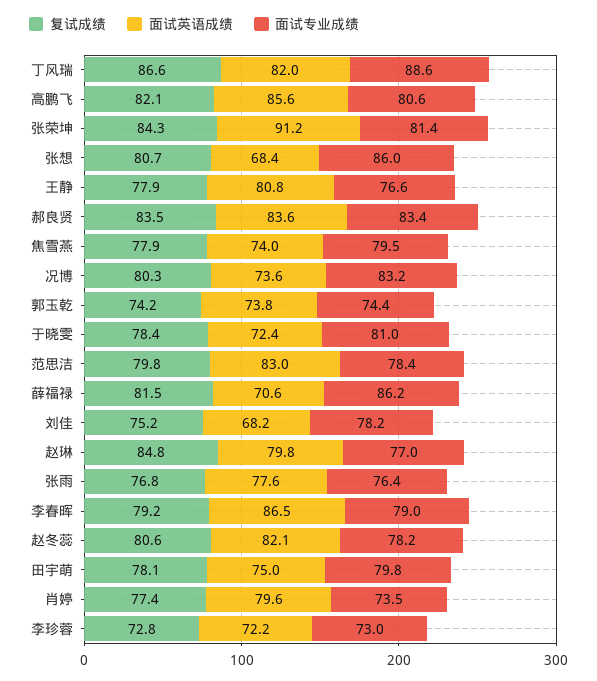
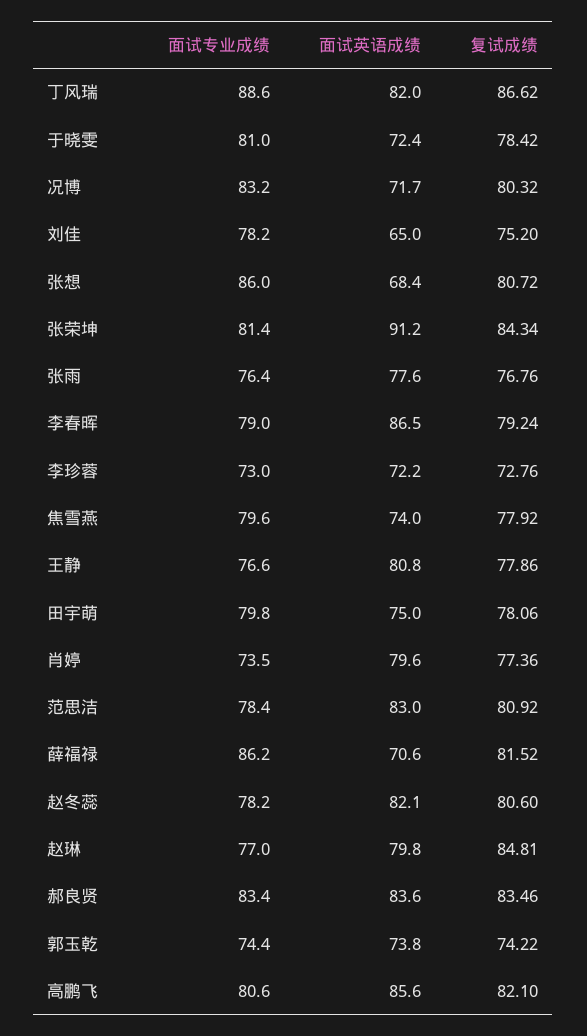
  {
    "复试成绩": {
      "丁风瑞": 86.62,
      "高鹏飞": 82.1,
      "张荣坤": 84.34,
      "张想": 80.72,
      "王静": 77.86,
      "郝良贤": 83.46,
      "焦雪燕": 77.92,
      "况博": 80.32,
      "郭玉乾": 74.22,
      "于晓雯": 78.42,
-     "范思洁": 79.8,
+     "范思洁": 80.92,
      "薛福禄": 81.52,
      "刘佳": 75.2,
      "赵琳": 84.81,
      "张雨": 76.76,
      "李春晖": 79.24,
      "赵冬蕊": 80.6,
      "田宇萌": 78.06,
      "肖婷": 77.36,
      "李珍蓉": 72.76
    },
    "面试英语成绩": {
      "丁风瑞": 82,
      "高鹏飞": 85.6,
      "张荣坤": 91.2,
      "张想": 68.4,
      "王静": 80.8,
      "郝良贤": 83.6,
      "焦雪燕": 74,
-     "况博": 73.6,
+     "况博": 71.7,
      "郭玉乾": 73.8,
      "于晓雯": 72.4,
      "范思洁": 83,
      "薛福禄": 70.6,
-     "刘佳": 68.2,
+     "刘佳": 65,
      "赵琳": 79.8,
      "张雨": 77.6,
      "李春晖": 86.5,
      "赵冬蕊": 82.1,
      "田宇萌": 75,
      "肖婷": 79.6,
      "李珍蓉": 72.2
    },
    "面试专业成绩": {
      "丁风瑞": 88.6,
      "高鹏飞": 80.6,
      "张荣坤": 81.4,
      "张想": 86,
      "王静": 76.6,
      "郝良贤": 83.4,
-     "焦雪燕": 79.5,
+     "焦雪燕": 79.6,
      "况博": 83.2,
      "郭玉乾": 74.4,
      "于晓雯": 81,
      "范思洁": 78.4,
      "薛福禄": 86.2,
      "刘佳": 78.2,
      "赵琳": 77,
      "张雨": 76.4,
      "李春晖": 79,
      "赵冬蕊": 78.2,
      "田宇萌": 79.8,
      "肖婷": 73.5,
      "李珍蓉": 73
    }
  }

